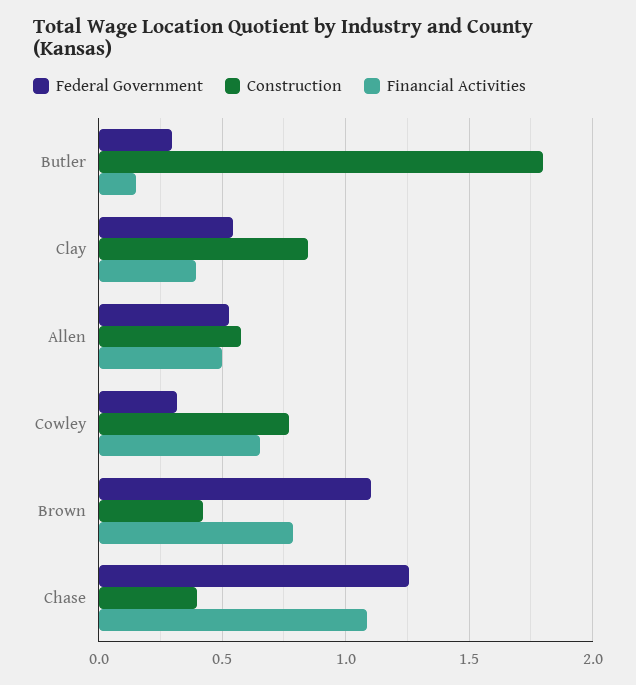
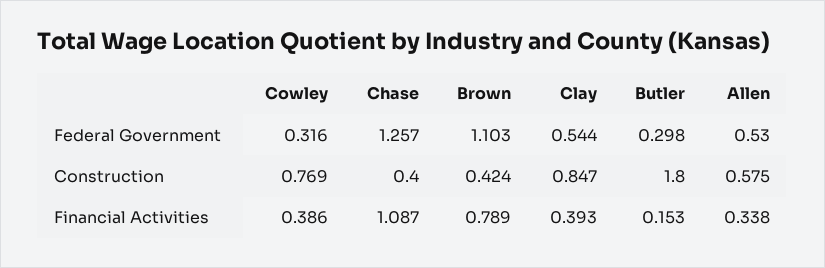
  {
    "Federal Government": {
      "Butler": 0.298,
      "Clay": 0.544,
      "Allen": 0.53,
      "Cowley": 0.316,
      "Brown": 1.103,
      "Chase": 1.257
    },
    "Construction": {
      "Butler": 1.8,
      "Clay": 0.847,
      "Allen": 0.575,
      "Cowley": 0.769,
      "Brown": 0.424,
      "Chase": 0.4
    },
    "Financial Activities": {
      "Butler": 0.153,
      "Clay": 0.393,
-     "Allen": 0.5,
+     "Allen": 0.338,
-     "Cowley": 0.65,
+     "Cowley": 0.386,
      "Brown": 0.789,
      "Chase": 1.087
    }
  }

